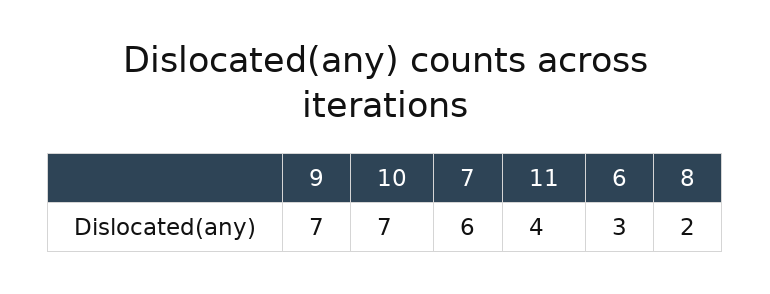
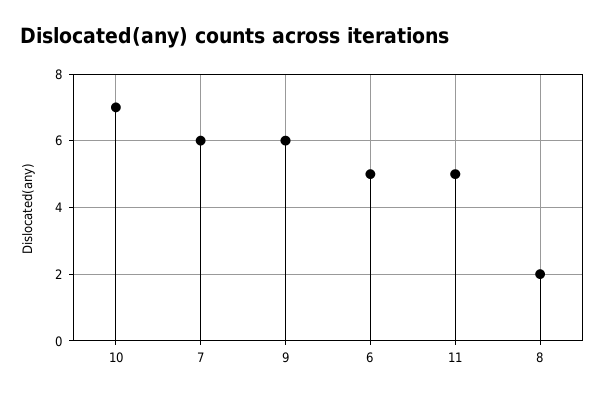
  {
-   "9": 7,
+   "9": 6,
    "10": 7,
    "7": 6,
-   "11": 4,
+   "11": 5,
-   "6": 3,
+   "6": 5,
    "8": 2
  }

